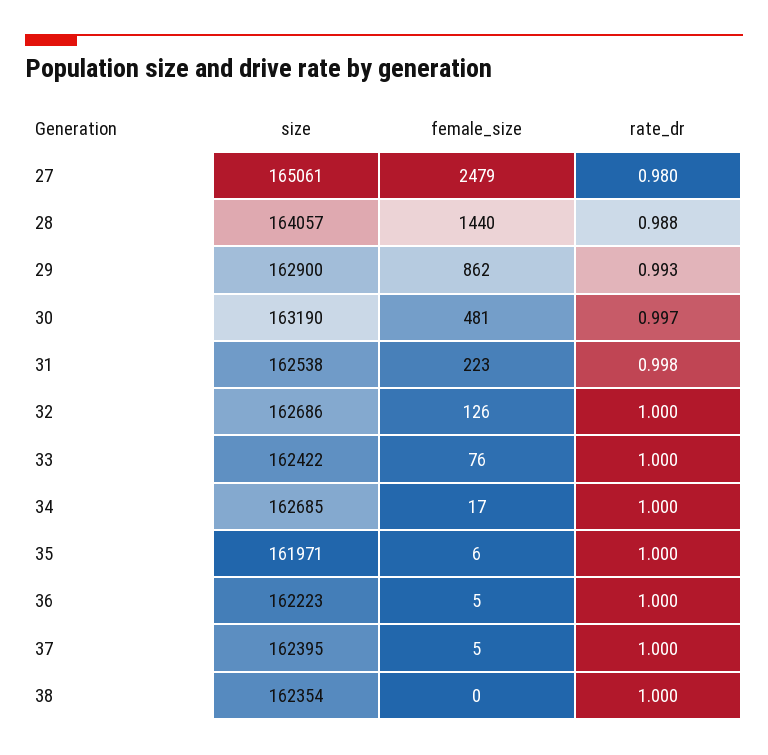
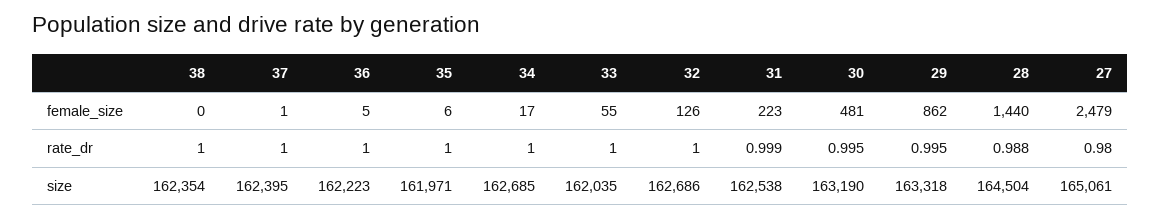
  {
    "size": {
      "27": 165061,
-     "28": 164057,
+     "28": 164504,
-     "29": 162900,
+     "29": 163318,
      "30": 163190,
      "31": 162538,
      "32": 162686,
-     "33": 162422,
+     "33": 162035,
      "34": 162685,
      "35": 161971,
      "36": 162223,
      "37": 162395,
      "38": 162354
    },
    "female_size": {
      "27": 2479,
      "28": 1440,
      "29": 862,
      "30": 481,
      "31": 223,
      "32": 126,
-     "33": 76,
+     "33": 55,
      "34": 17,
      "35": 6,
      "36": 5,
-     "37": 5,
+     "37": 1,
      "38": 0
    },
    "rate_dr": {
      "27": 0.98,
      "28": 0.988,
-     "29": 0.993,
+     "29": 0.995,
-     "30": 0.997,
+     "30": 0.995,
-     "31": 0.998,
+     "31": 0.999,
      "32": 1,
      "33": 1,
      "34": 1,
      "35": 1,
      "36": 1,
      "37": 1,
      "38": 1
    }
  }

